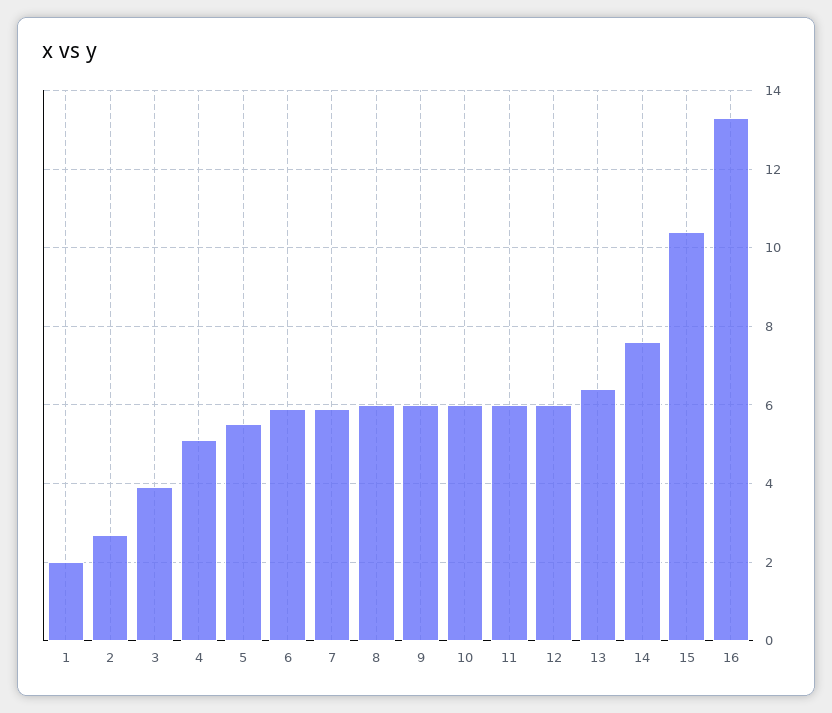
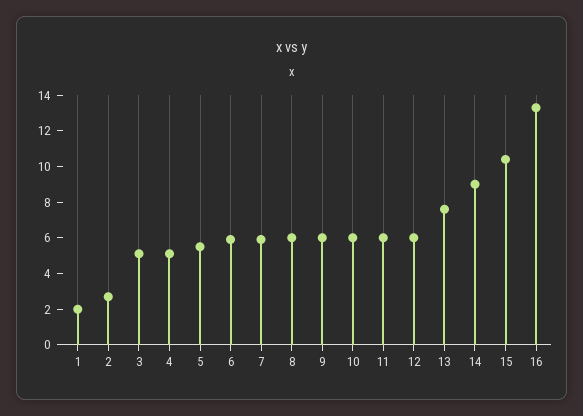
  {
    "1": 2,
    "2": 2.5,
-   "3": 4,
+   "3": 5,
    "4": 5,
    "5": 5.5,
    "6": 6,
    "7": 6,
    "8": 6,
    "9": 6,
    "10": 6,
    "11": 6,
    "12": 6,
-   "13": 6.5,
+   "13": 7.5,
-   "14": 7.5,
+   "14": 9,
    "15": 10.5,
    "16": 13.5
  }

